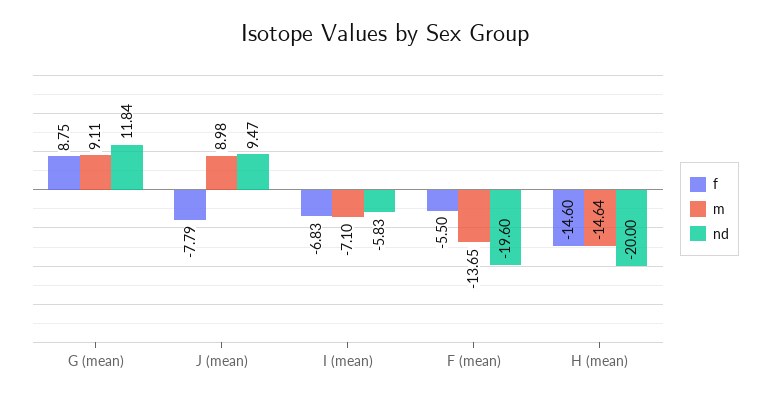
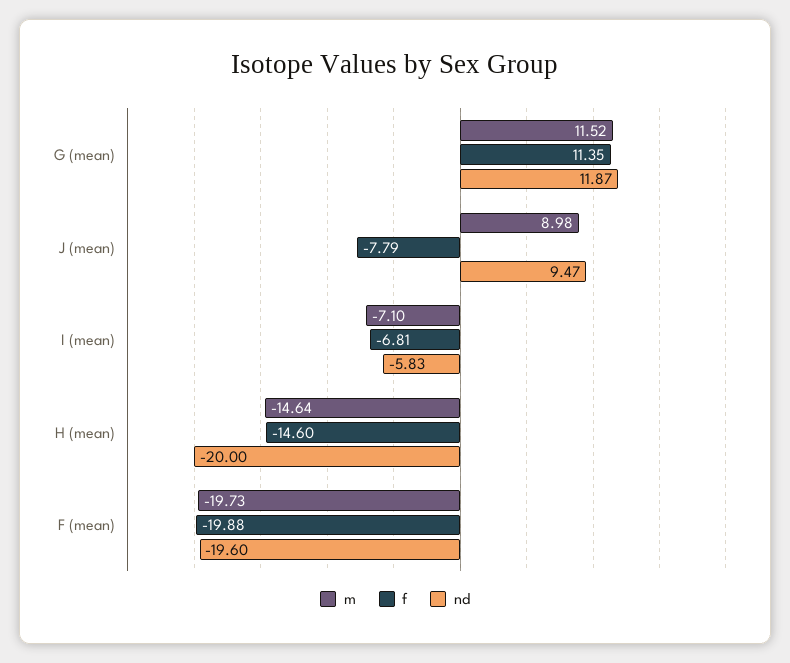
  {
    "f": {
-     "G (mean)": 8.75,
+     "G (mean)": 11.35,
      "J (mean)": -7.79,
-     "I (mean)": -6.83,
+     "I (mean)": -6.81,
-     "F (mean)": -5.5,
+     "F (mean)": -19.88,
      "H (mean)": -14.6
    },
    "m": {
-     "G (mean)": 9.11,
+     "G (mean)": 11.52,
      "J (mean)": 8.98,
      "I (mean)": -7.1,
-     "F (mean)": -13.65,
+     "F (mean)": -19.73,
      "H (mean)": -14.64
    },
    "nd": {
-     "G (mean)": 11.84,
+     "G (mean)": 11.87,
      "J (mean)": 9.47,
      "I (mean)": -5.83,
      "F (mean)": -19.6,
      "H (mean)": -20
    }
  }

